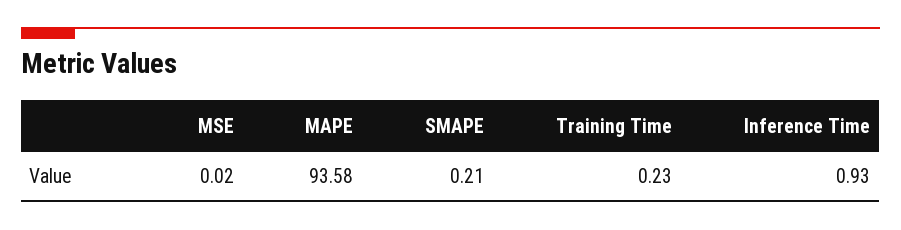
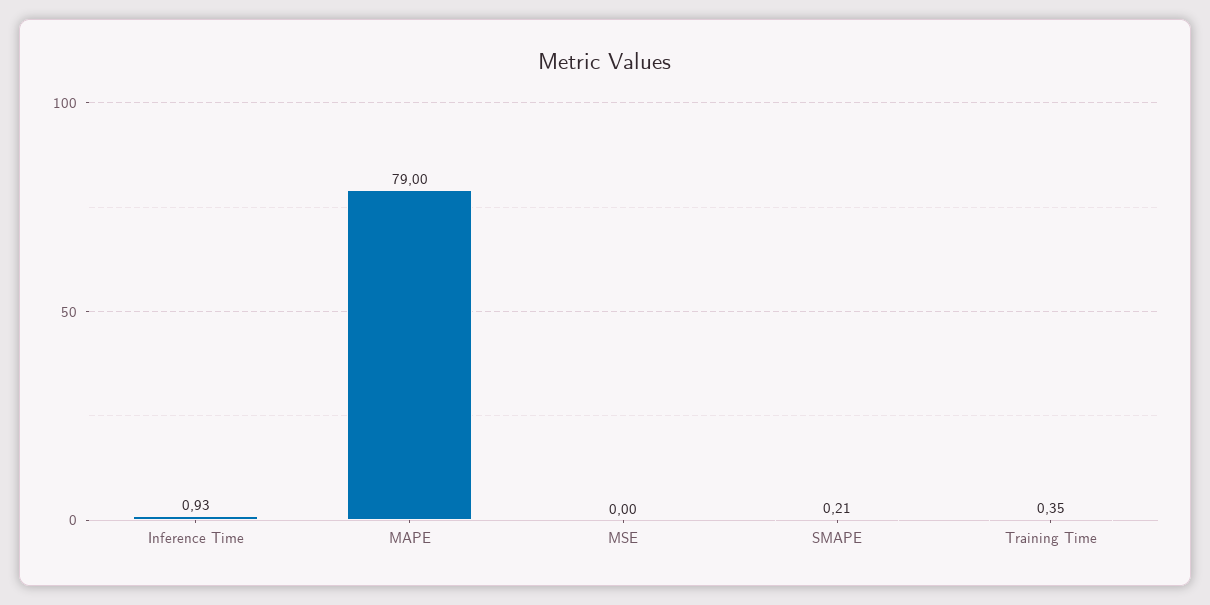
  {
-   "MSE": 0.02,
+   "MSE": 0,
-   "MAPE": 93.58,
+   "MAPE": 79,
    "SMAPE": 0.21,
-   "Training Time": 0.23,
+   "Training Time": 0.35,
    "Inference Time": 0.93
  }

